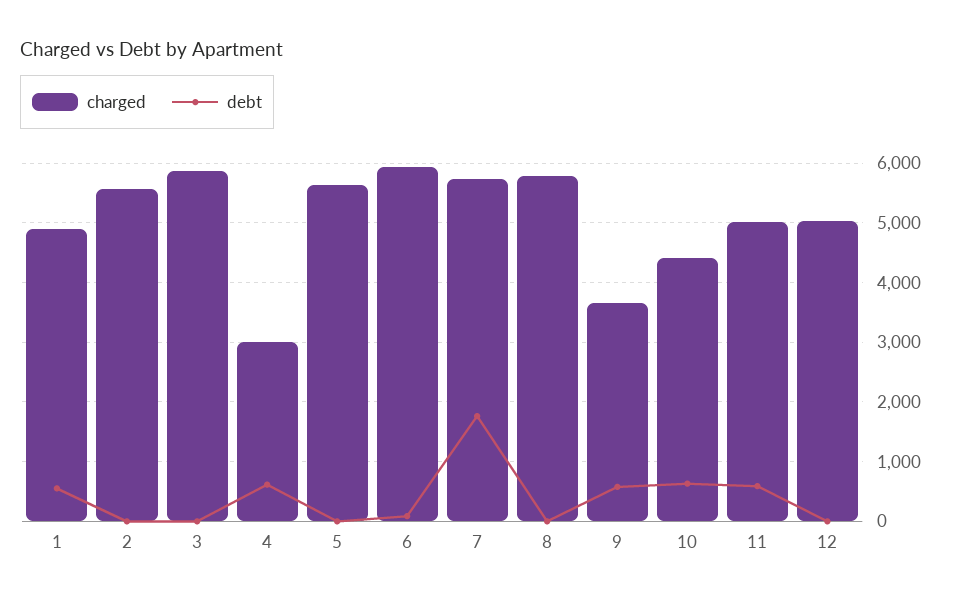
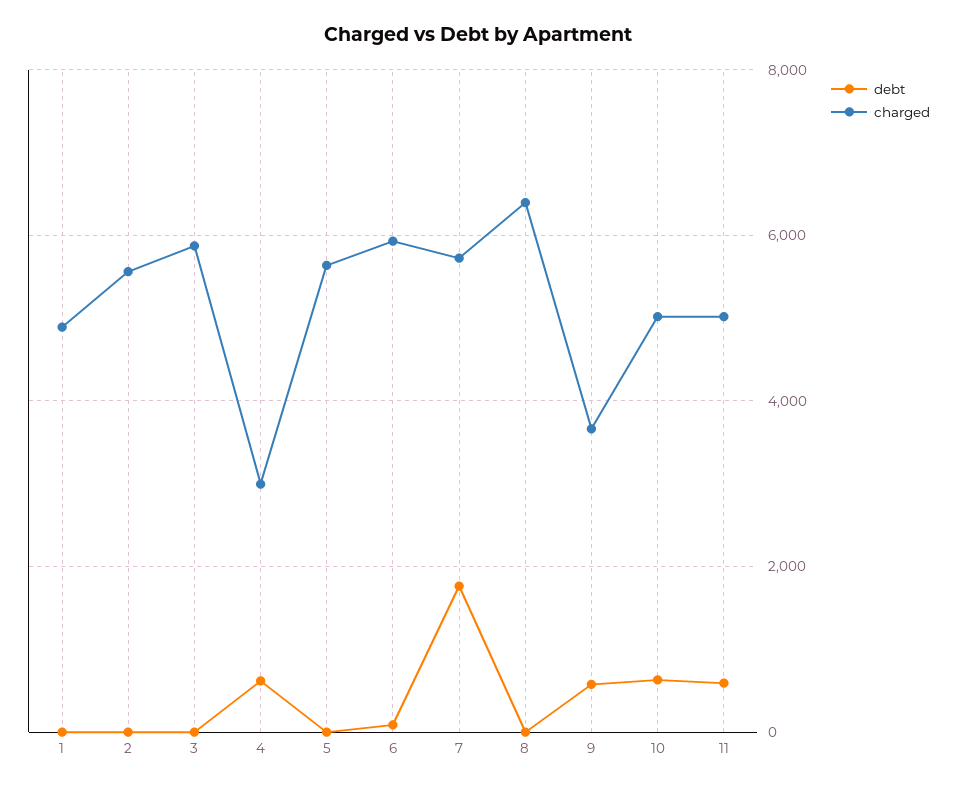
  {
    "charged": {
      "1": 4800,
      "2": 5600,
      "3": 5800,
      "4": 3000,
      "5": 5600,
      "6": 6000,
      "7": 5800,
-     "8": 5800,
+     "8": 6400,
      "9": 3600,
-     "10": 4400,
+     "10": 5000,
-     "11": 5000,
+     "11": 5000
-     "12": 5000
    },
    "debt": {
-     "1": 600,
+     "1": 0,
      "2": 0,
      "3": 0,
      "4": 600,
      "5": 0,
      "6": 0,
      "7": 1800,
      "8": 0,
      "9": 600,
      "10": 600,
-     "11": 600,
+     "11": 600
-     "12": 0
    }
  }

